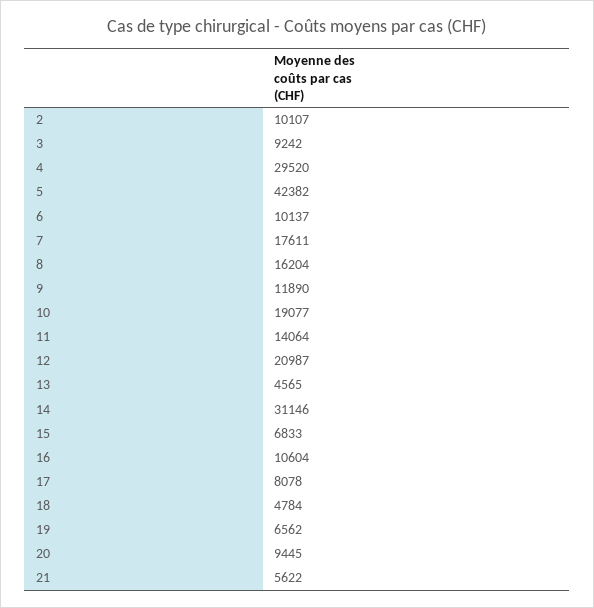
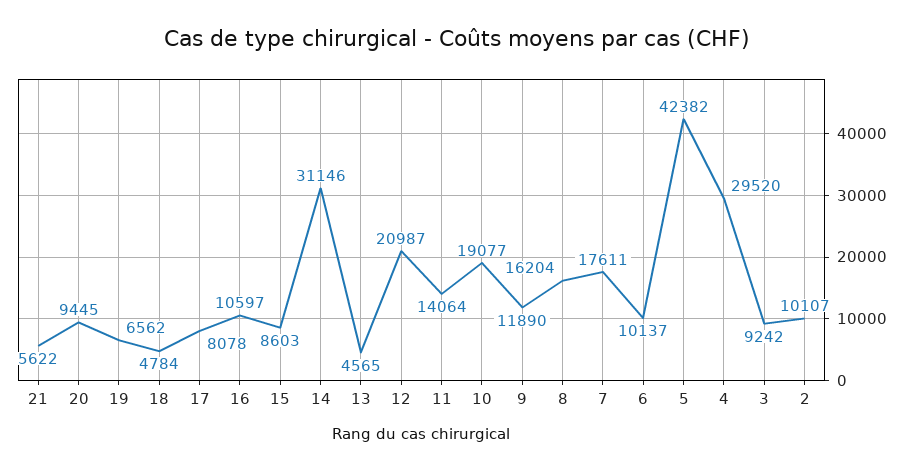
  {
    "2": 10107,
    "3": 9242,
    "4": 29520,
    "5": 42382,
    "6": 10137,
    "7": 17611,
    "8": 16204,
    "9": 11890,
    "10": 19077,
    "11": 14064,
    "12": 20987,
    "13": 4565,
    "14": 31146,
-   "15": 6833,
+   "15": 8603,
-   "16": 10604,
+   "16": 10597,
    "17": 8078,
    "18": 4784,
    "19": 6562,
    "20": 9445,
    "21": 5622
  }

